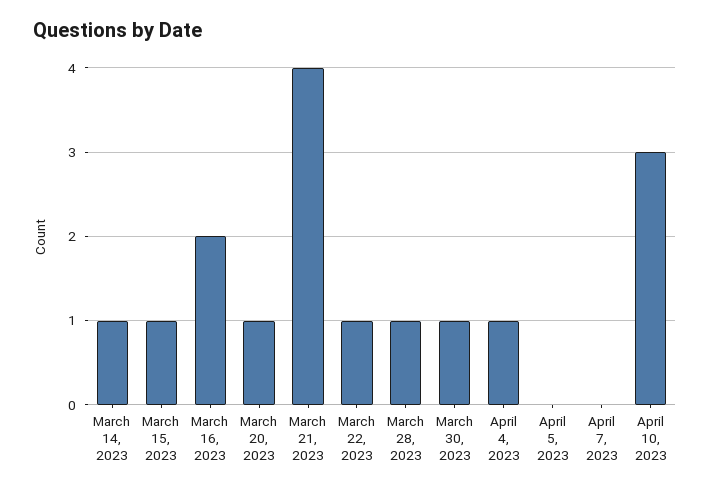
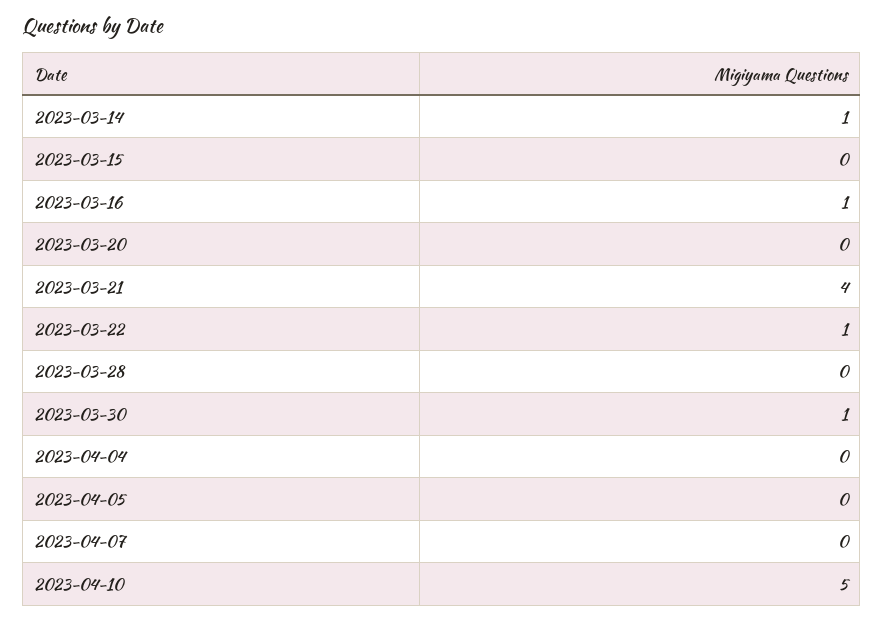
  {
    "March 14, 2023": 1,
-   "March 15, 2023": 1,
+   "March 15, 2023": 0,
-   "March 16, 2023": 2,
+   "March 16, 2023": 1,
-   "March 20, 2023": 1,
+   "March 20, 2023": 0,
    "March 21, 2023": 4,
    "March 22, 2023": 1,
-   "March 28, 2023": 1,
+   "March 28, 2023": 0,
    "March 30, 2023": 1,
-   "April 4, 2023": 1,
+   "April 4, 2023": 0,
    "April 5, 2023": 0,
    "April 7, 2023": 0,
-   "April 10, 2023": 3
+   "April 10, 2023": 5
  }

